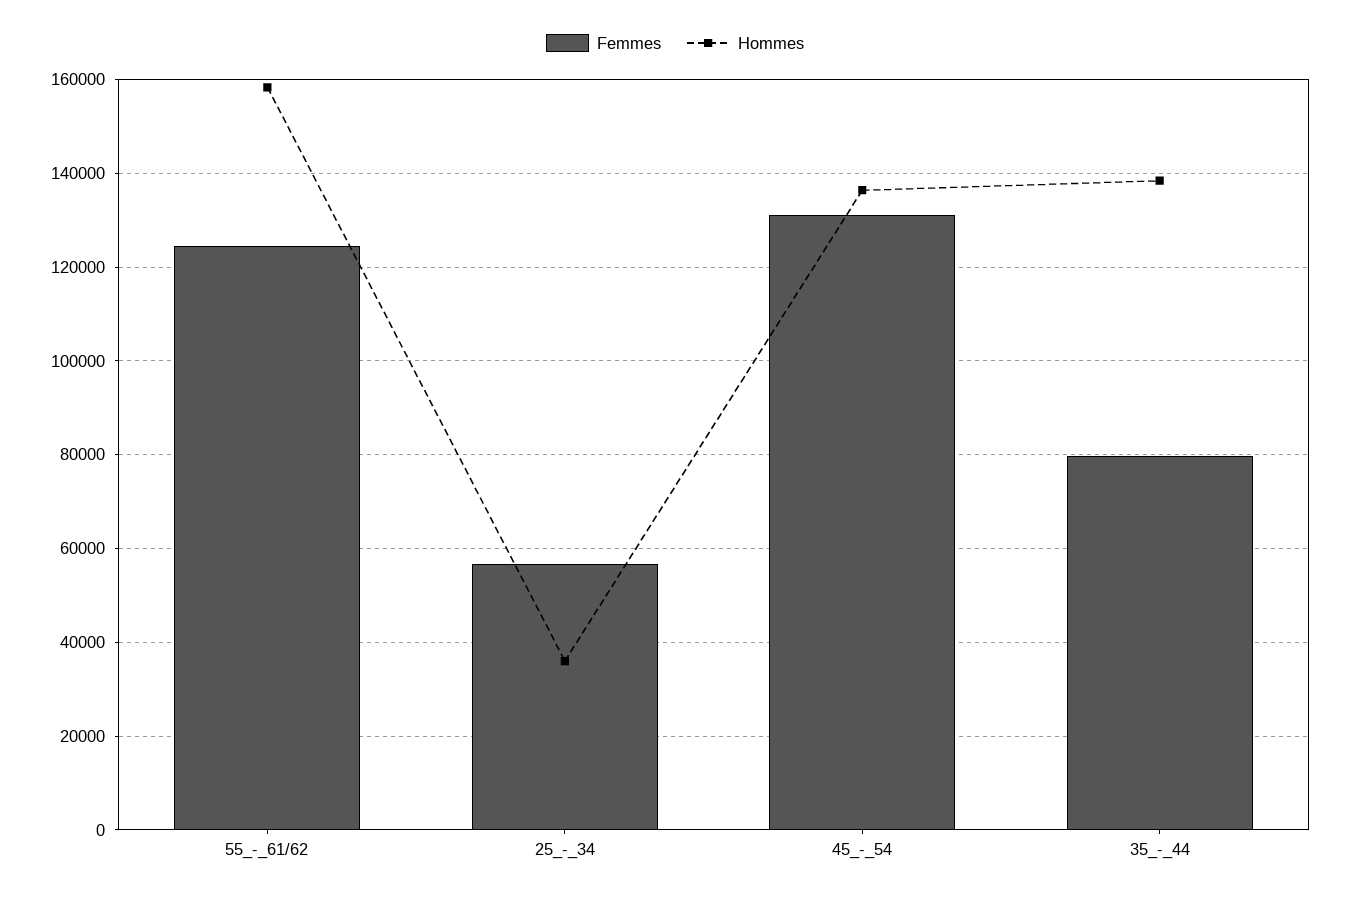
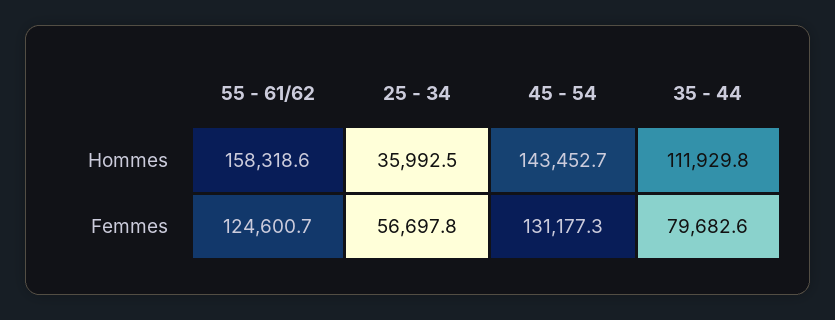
  {
    "Femmes": {
      "55_-_61/62": 124600.7,
      "25_-_34": 56697.8,
      "45_-_54": 131177.3,
      "35_-_44": 79682.6
    },
    "Hommes": {
      "55_-_61/62": 158318.6,
      "25_-_34": 35992.5,
-     "45_-_54": 136000,
+     "45_-_54": 143452.7,
-     "35_-_44": 138000
+     "35_-_44": 111929.8
    }
  }

